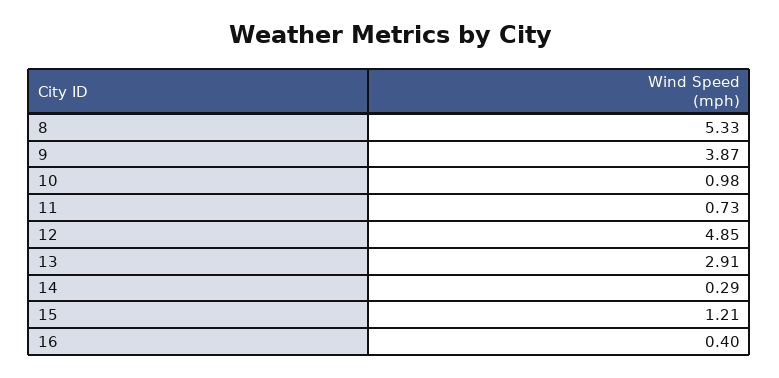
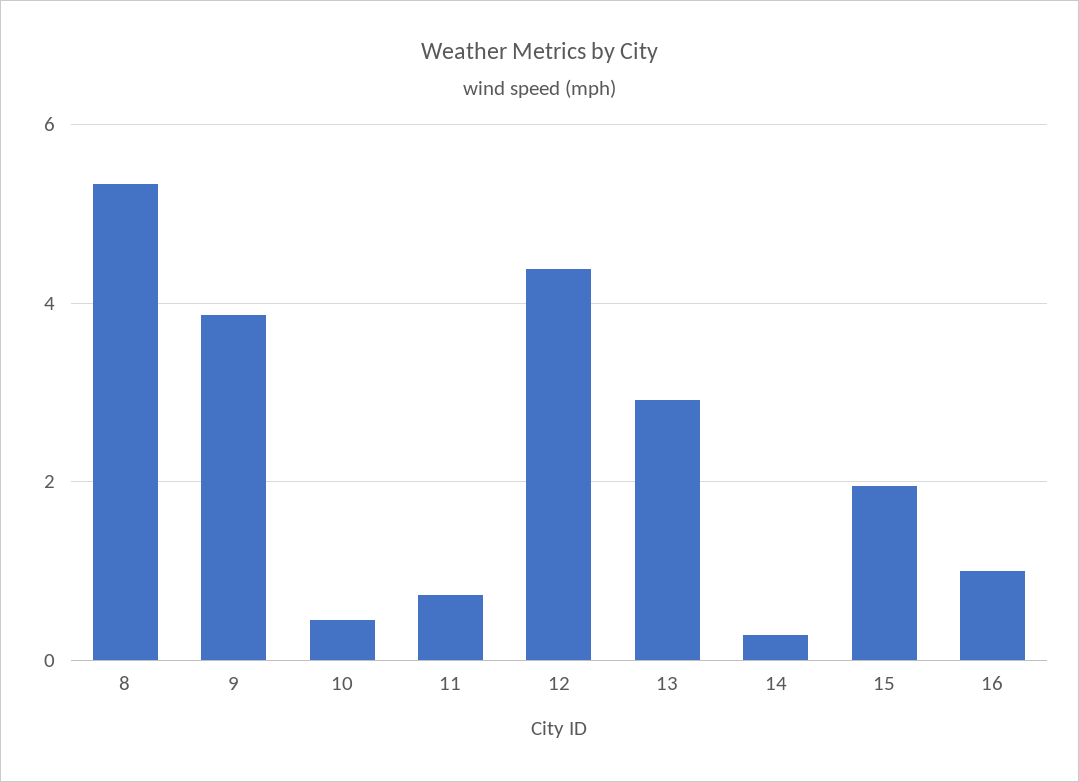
  {
    "8": 5.33,
    "9": 3.87,
-   "10": 0.98,
+   "10": 0.4,
    "11": 0.73,
-   "12": 4.85,
+   "12": 4.4,
    "13": 2.91,
    "14": 0.29,
-   "15": 1.21,
+   "15": 2,
-   "16": 0.4
+   "16": 1
  }

